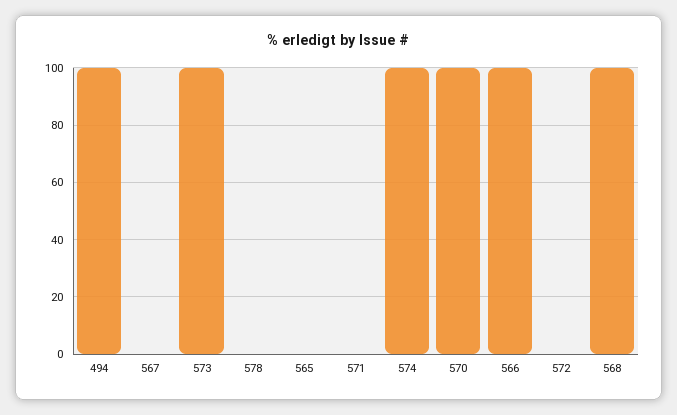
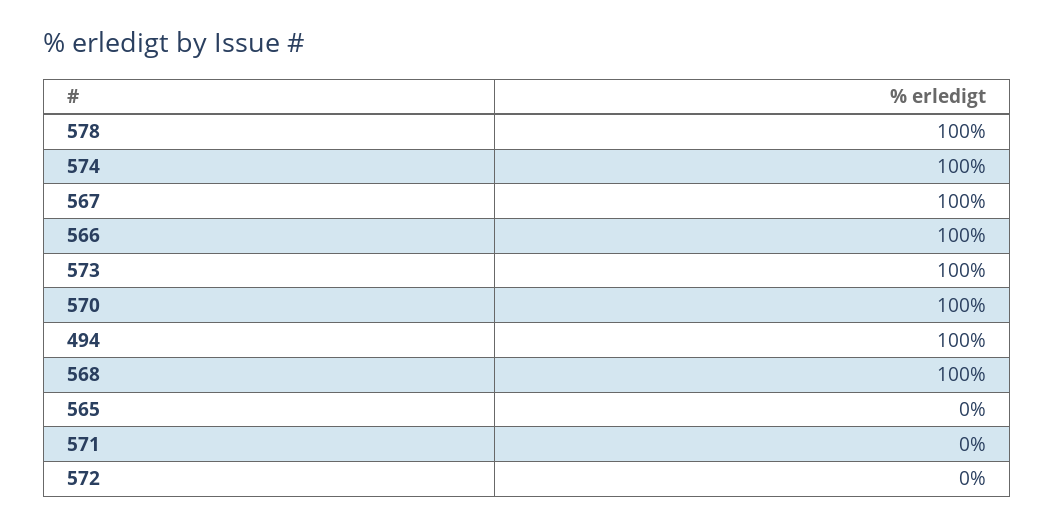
  {
    "494": 100,
-   "567": 0,
+   "567": 100,
    "573": 100,
-   "578": 0,
+   "578": 100,
    "565": 0,
    "571": 0,
    "574": 100,
    "570": 100,
    "566": 100,
    "572": 0,
    "568": 100
  }

